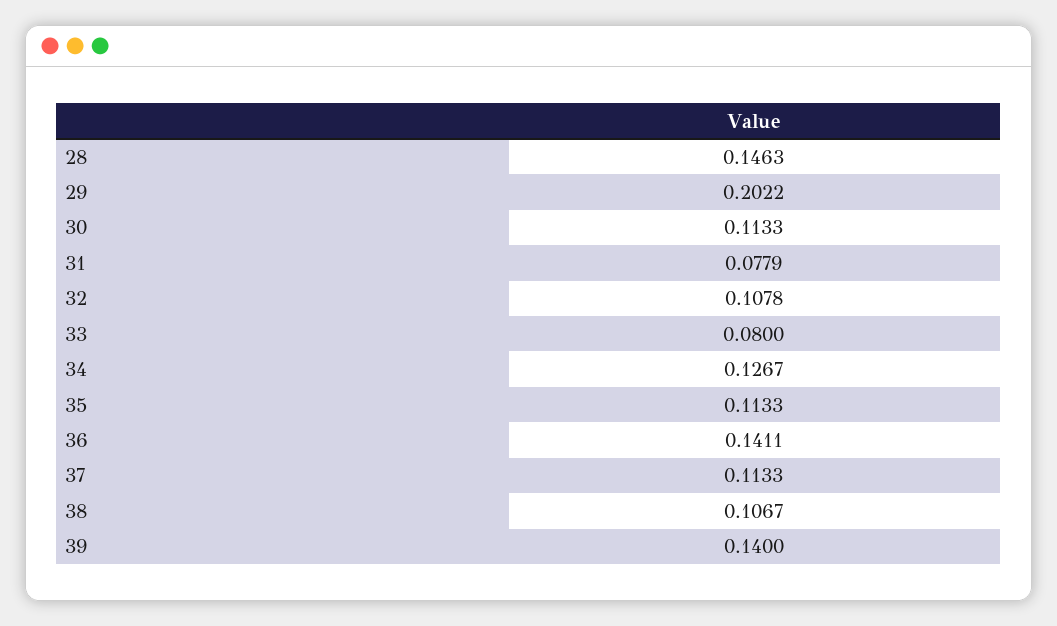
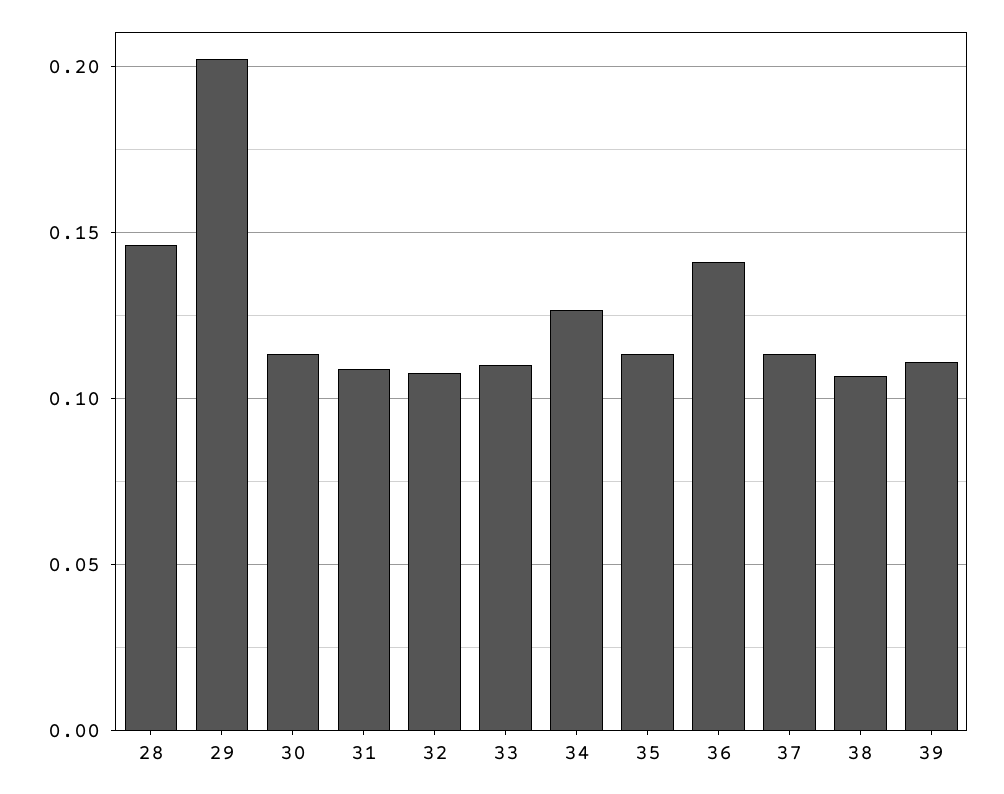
  {
    "28": 0.1463,
    "29": 0.2022,
    "30": 0.1133,
-   "31": 0.0779,
+   "31": 0.11,
    "32": 0.1078,
-   "33": 0.08,
+   "33": 0.11,
    "34": 0.1267,
    "35": 0.1133,
    "36": 0.1411,
    "37": 0.1133,
    "38": 0.1067,
-   "39": 0.14
+   "39": 0.11
  }

